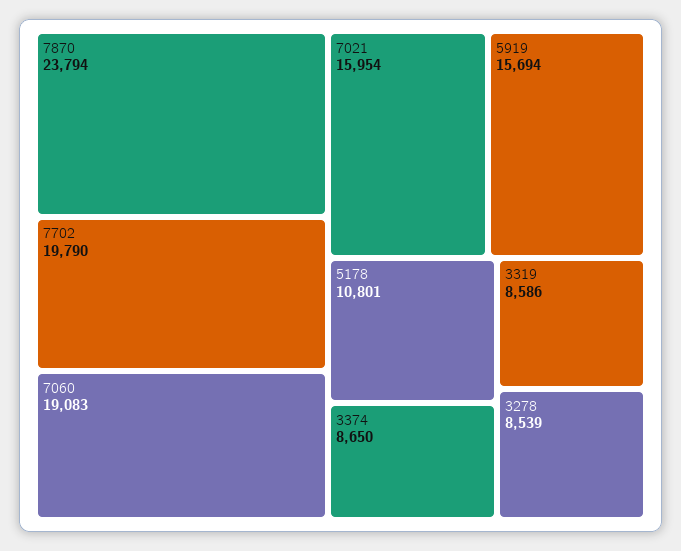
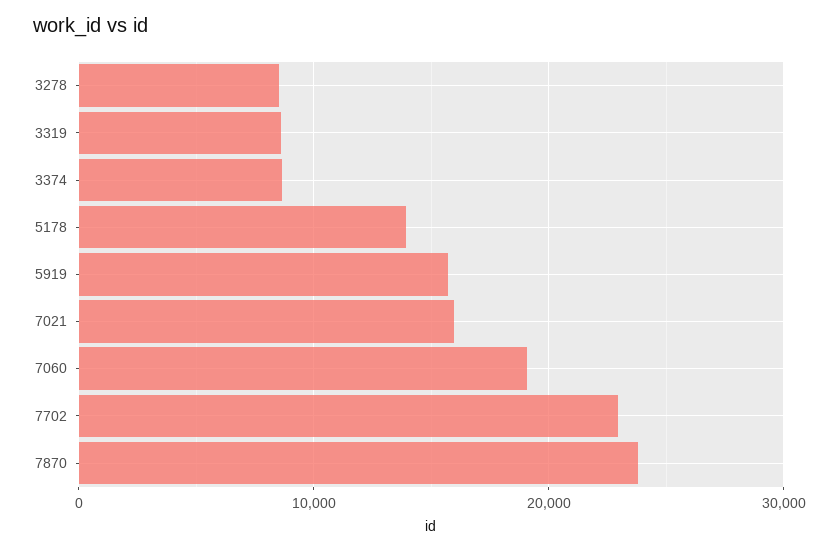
  {
    "7870": 23794,
-   "7702": 19790,
+   "7702": 23000,
    "7060": 19083,
    "7021": 15954,
    "5919": 15694,
-   "5178": 10801,
+   "5178": 14000,
    "3374": 8650,
    "3319": 8586,
    "3278": 8539
  }

